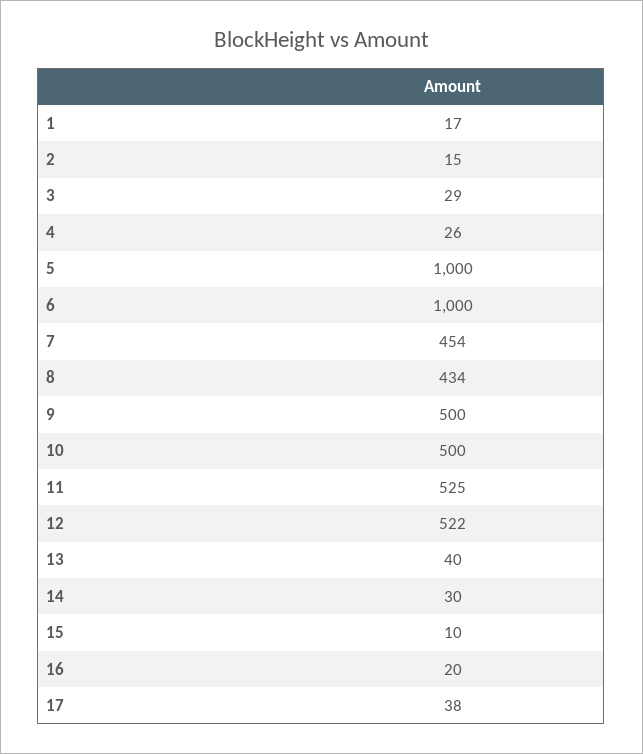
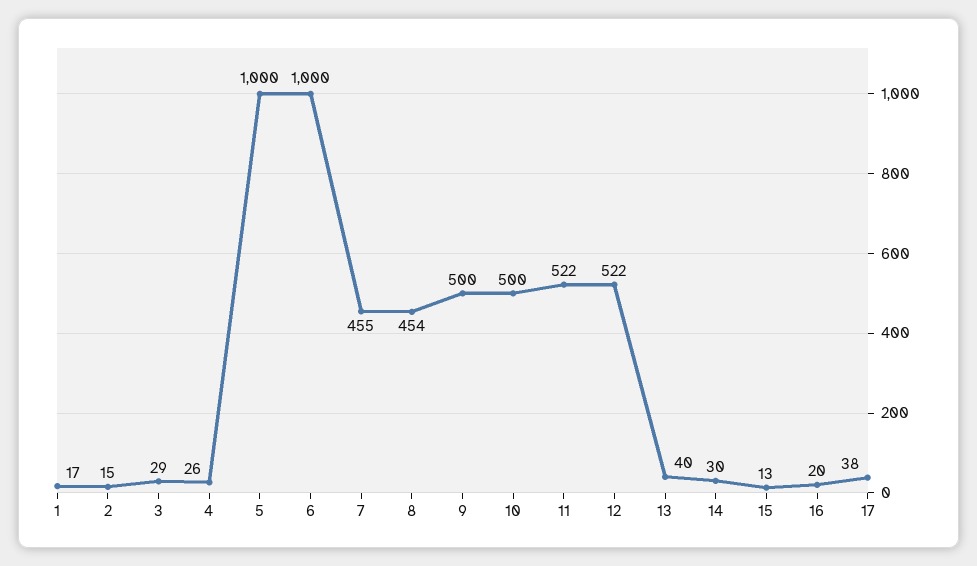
  {
    "1": 17,
    "2": 15,
    "3": 29,
    "4": 26,
    "5": 1000,
    "6": 1000,
-   "7": 454,
+   "7": 455,
-   "8": 434,
+   "8": 454,
    "9": 500,
    "10": 500,
-   "11": 525,
+   "11": 522,
    "12": 522,
    "13": 40,
    "14": 30,
-   "15": 10,
+   "15": 13,
    "16": 20,
    "17": 38
  }

